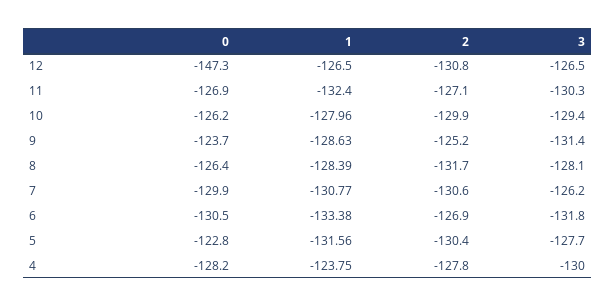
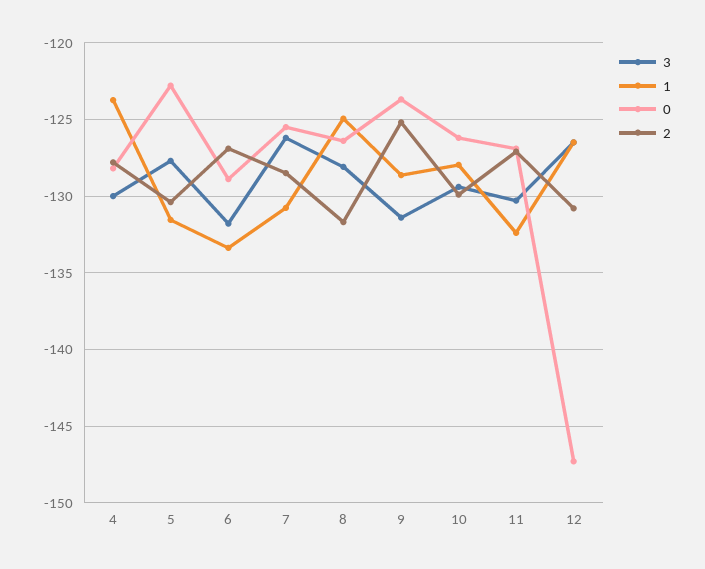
  {
    "0": {
      "12": -147.3,
      "11": -126.9,
      "10": -126.2,
      "9": -123.7,
      "8": -126.4,
-     "7": -129.9,
+     "7": -125.5,
-     "6": -130.5,
+     "6": -129,
      "5": -122.8,
      "4": -128.2
    },
    "1": {
      "12": -126.5,
      "11": -132.4,
      "10": -127.96,
      "9": -128.63,
-     "8": -128.39,
+     "8": -125,
      "7": -130.77,
      "6": -133.38,
      "5": -131.56,
      "4": -123.75
    },
    "2": {
      "12": -130.8,
      "11": -127.1,
      "10": -129.9,
      "9": -125.2,
      "8": -131.7,
-     "7": -130.6,
+     "7": -128.5,
      "6": -126.9,
      "5": -130.4,
      "4": -127.8
    },
    "3": {
      "12": -126.5,
      "11": -130.3,
      "10": -129.4,
      "9": -131.4,
      "8": -128.1,
      "7": -126.2,
      "6": -131.8,
      "5": -127.7,
      "4": -130
    }
  }

